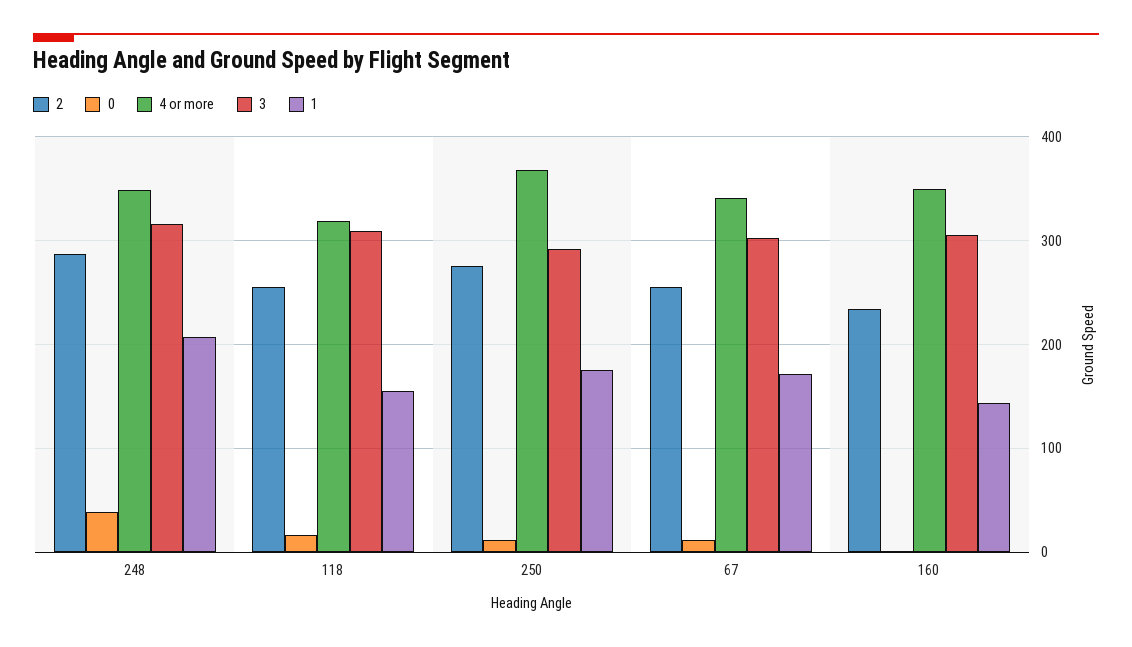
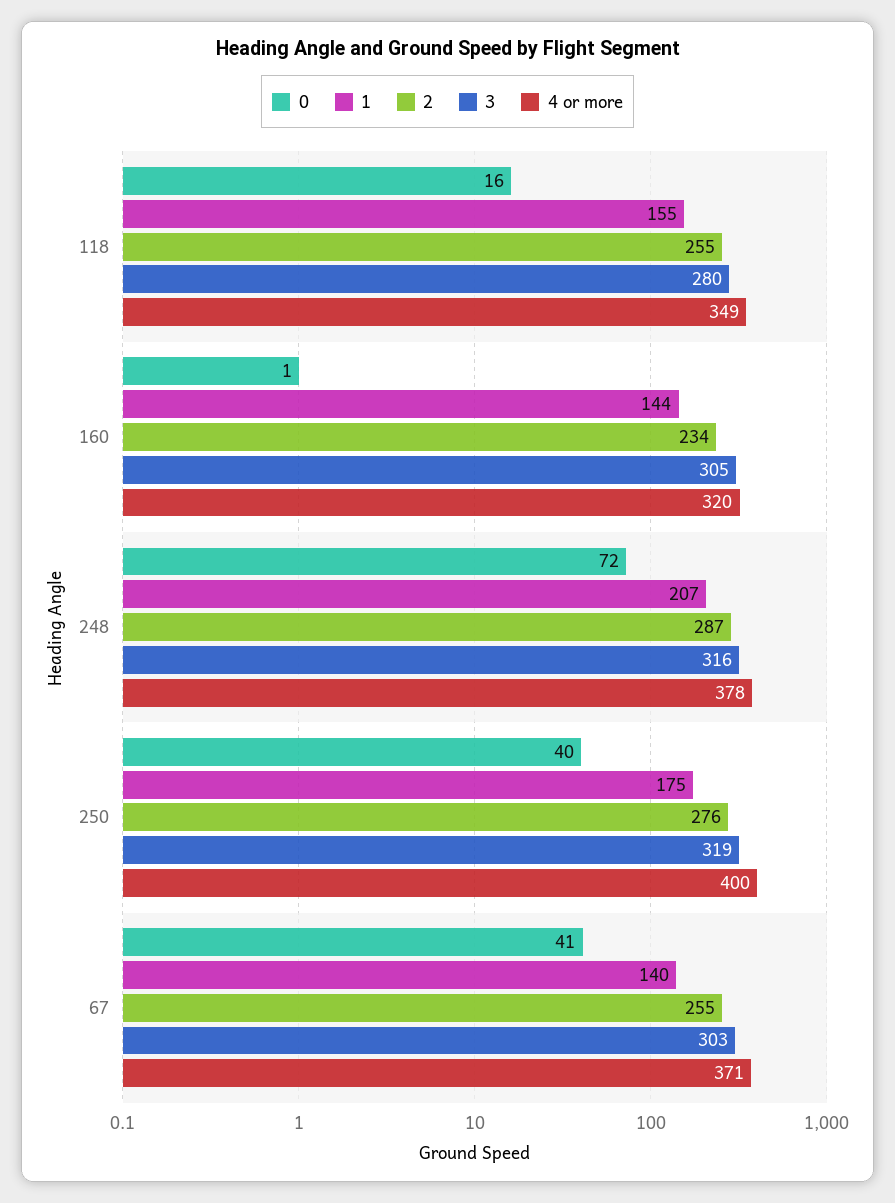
  {
    "2": {
      "248": 287,
      "118": 255,
      "250": 276,
      "67": 255,
      "160": 234
    },
    "0": {
-     "248": 40,
+     "248": 72,
      "118": 16,
-     "250": 10,
+     "250": 40,
-     "67": 10,
+     "67": 41,
      "160": 1
    },
    "4 or more": {
-     "248": 350,
+     "248": 378,
-     "118": 320,
+     "118": 349,
-     "250": 370,
+     "250": 400,
-     "67": 340,
+     "67": 371,
-     "160": 350
+     "160": 320
    },
    "3": {
      "248": 316,
-     "118": 310,
+     "118": 280,
-     "250": 290,
+     "250": 319,
      "67": 303,
      "160": 305
    },
    "1": {
      "248": 207,
      "118": 155,
      "250": 175,
-     "67": 170,
+     "67": 140,
      "160": 144
    }
  }

